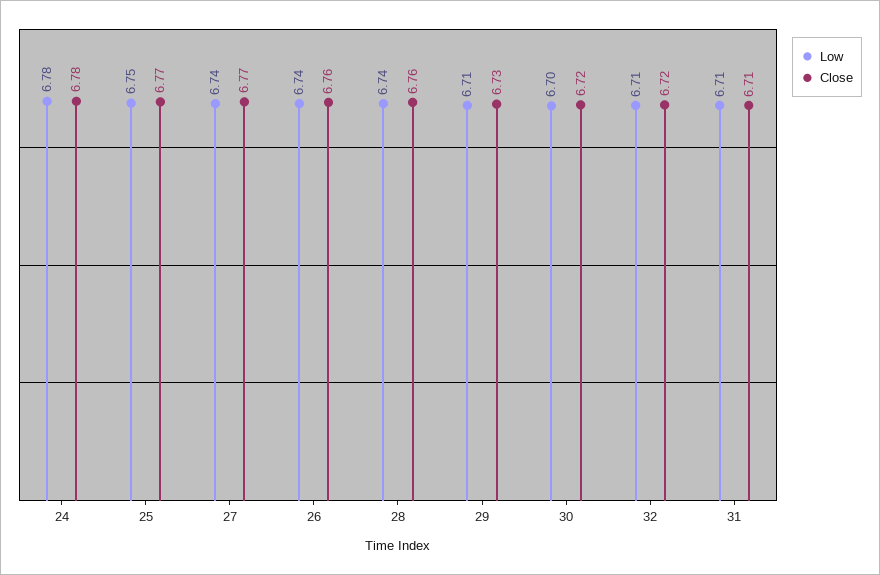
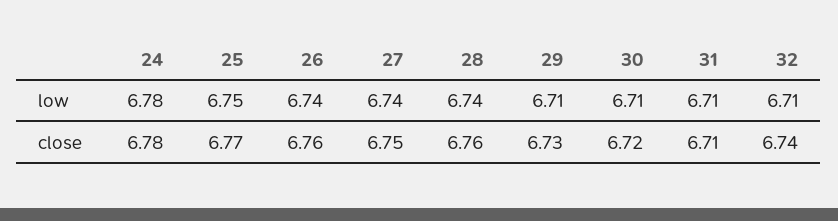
  {
    "Low": {
      "24": 6.78,
      "25": 6.75,
      "27": 6.74,
      "26": 6.74,
      "28": 6.74,
      "29": 6.71,
-     "30": 6.7,
+     "30": 6.71,
      "32": 6.71,
      "31": 6.71
    },
    "Close": {
      "24": 6.78,
      "25": 6.77,
-     "27": 6.77,
+     "27": 6.75,
      "26": 6.76,
      "28": 6.76,
      "29": 6.73,
      "30": 6.72,
-     "32": 6.72,
+     "32": 6.74,
      "31": 6.71
    }
  }

